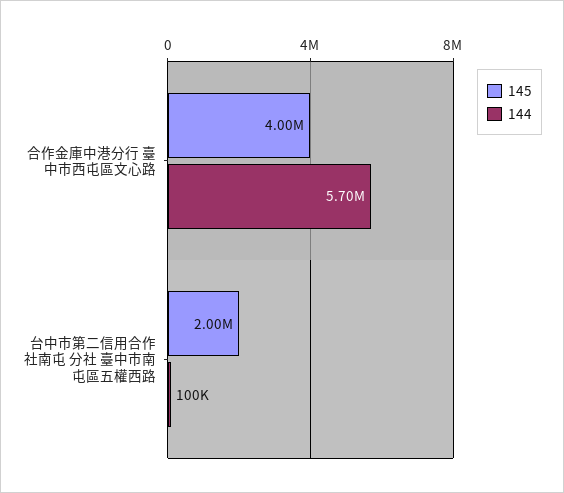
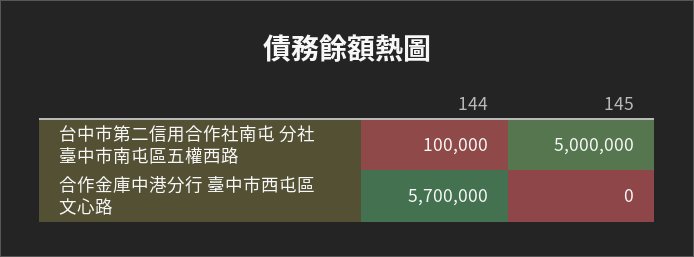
  {
    "145": {
-     "合作金庫中港分行 臺中市西屯區文心路": 4000000,
+     "合作金庫中港分行 臺中市西屯區文心路": 0,
-     "台中市第二信用合作社南屯 分社 臺中市南屯區五權西路": 2000000
+     "台中市第二信用合作社南屯 分社 臺中市南屯區五權西路": 5000000
    },
    "144": {
      "合作金庫中港分行 臺中市西屯區文心路": 5700000,
      "台中市第二信用合作社南屯 分社 臺中市南屯區五權西路": 100000
    }
  }

